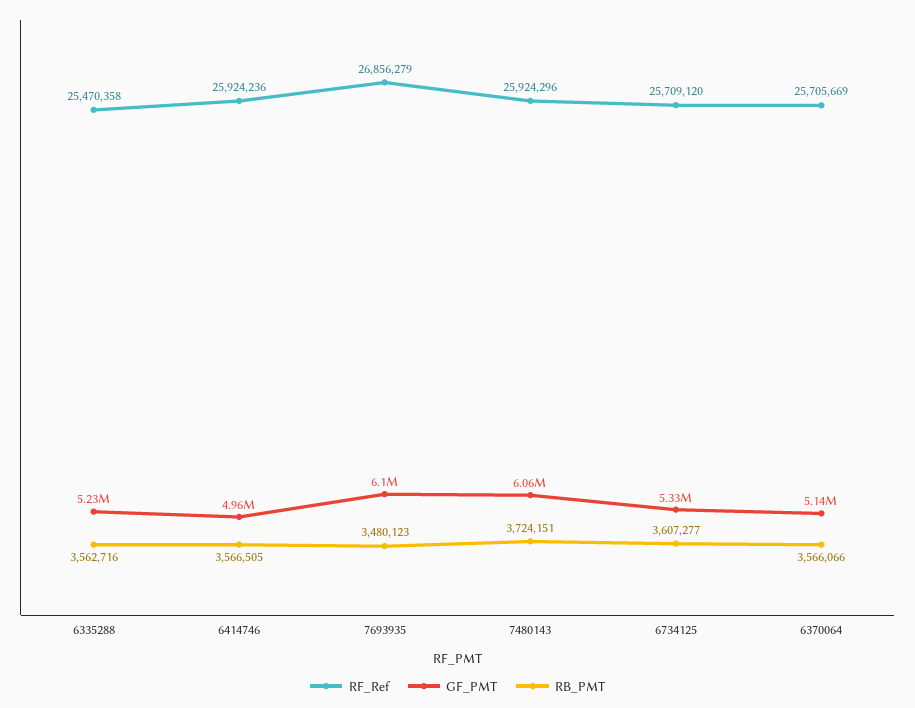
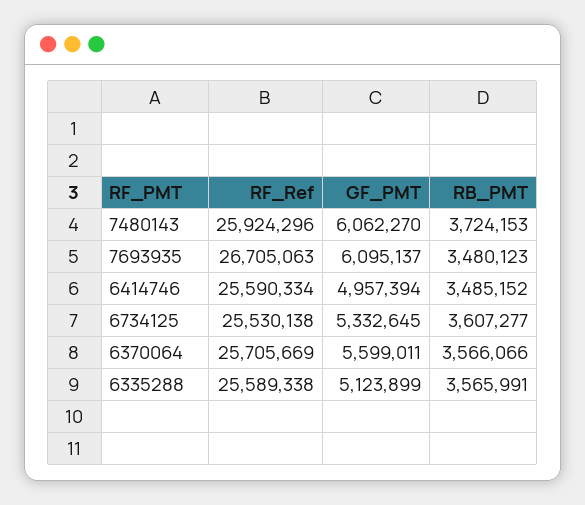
  {
    "RF_Ref": {
-     "6335288": 25470358,
+     "6335288": 25589338,
-     "6414746": 25924236,
+     "6414746": 25590334,
-     "7693935": 26856279,
+     "7693935": 26705063,
      "7480143": 25924296,
-     "6734125": 25709120,
+     "6734125": 25530138,
      "6370064": 25705669
    },
    "GF_PMT": {
-     "6335288": 5230000,
+     "6335288": 5123899,
      "6414746": 4957394,
      "7693935": 6095137,
      "7480143": 6062270,
      "6734125": 5332645,
-     "6370064": 5140000
+     "6370064": 5599011
    },
    "RB_PMT": {
-     "6335288": 3562716,
+     "6335288": 3565991,
-     "6414746": 3566505,
+     "6414746": 3485152,
      "7693935": 3480123,
-     "7480143": 3724151,
+     "7480143": 3724153,
      "6734125": 3607277,
      "6370064": 3566066
    }
  }

